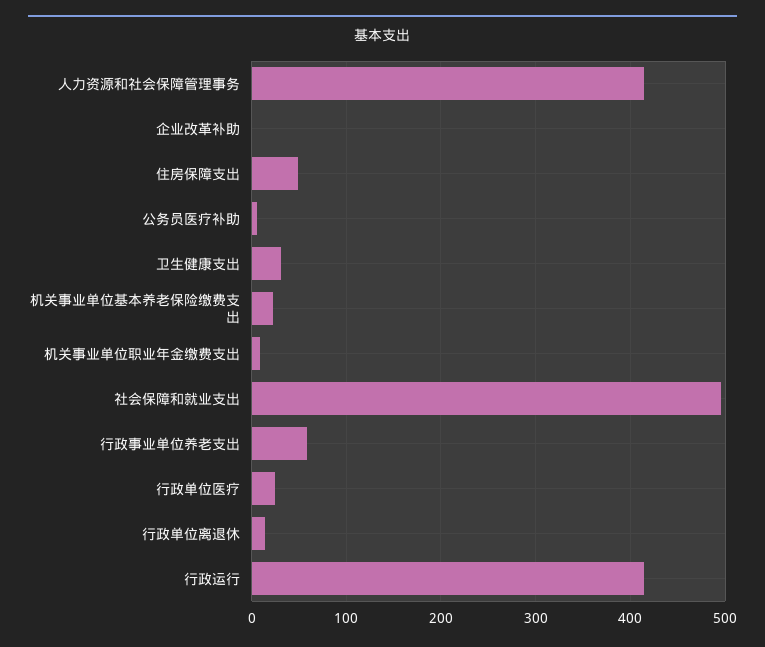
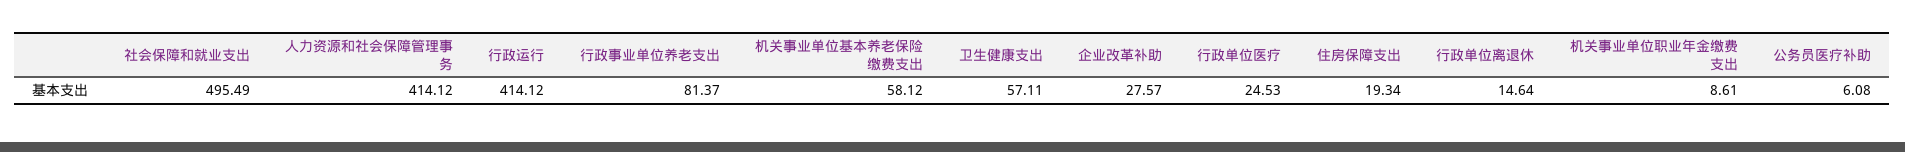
  {
    "人力资源和社会保障管理事务": 414.12,
-   "企业改革补助": 0,
+   "企业改革补助": 27.57,
-   "住房保障支出": 50,
+   "住房保障支出": 19.34,
    "公务员医疗补助": 6.08,
-   "卫生健康支出": 30,
+   "卫生健康支出": 57.11,
-   "机关事业单位基本养老保险缴费支出": 20,
+   "机关事业单位基本养老保险缴费支出": 58.12,
    "机关事业单位职业年金缴费支出": 8.61,
    "社会保障和就业支出": 495.49,
-   "行政事业单位养老支出": 60,
+   "行政事业单位养老支出": 81.37,
    "行政单位医疗": 24.53,
    "行政单位离退休": 14.64,
    "行政运行": 414.12
  }

